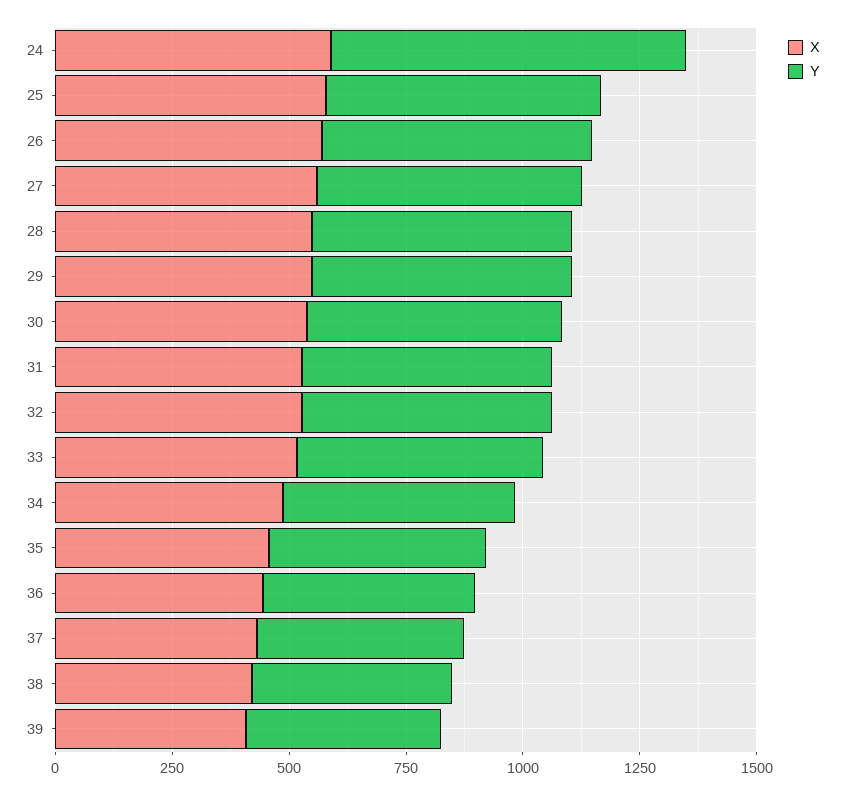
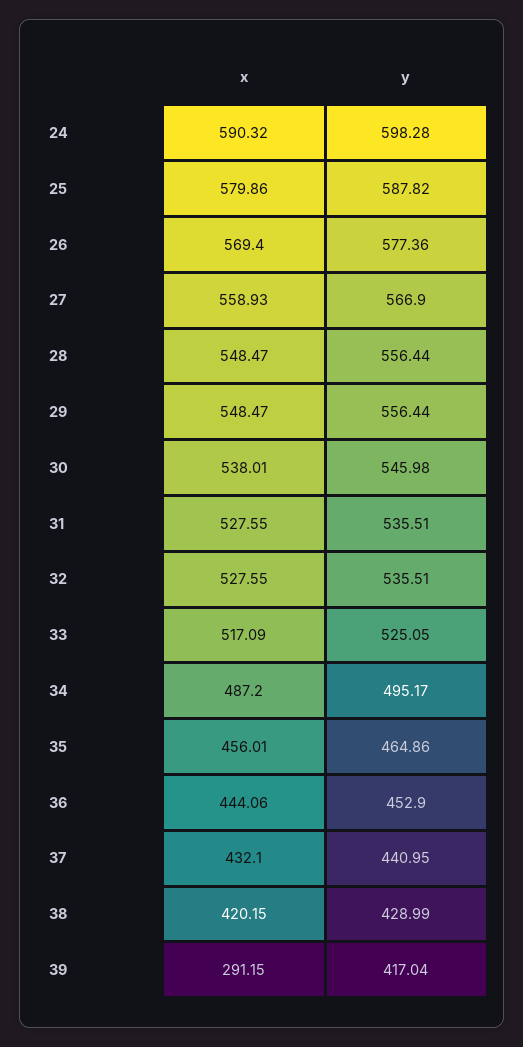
  {
    "X": {
      "24": 590.32,
      "25": 579.86,
      "26": 569.4,
      "27": 558.93,
      "28": 548.47,
      "29": 548.47,
      "30": 538.01,
      "31": 527.55,
      "32": 527.55,
      "33": 517.09,
      "34": 487.2,
      "35": 456.01,
      "36": 444.06,
      "37": 432.1,
      "38": 420.15,
-     "39": 400
+     "39": 291.15
    },
    "Y": {
-     "24": 750,
+     "24": 598.28,
      "25": 587.82,
      "26": 577.36,
      "27": 566.9,
      "28": 556.44,
      "29": 556.44,
      "30": 545.98,
      "31": 535.51,
      "32": 535.51,
      "33": 525.05,
      "34": 495.17,
      "35": 464.86,
      "36": 452.9,
      "37": 440.95,
      "38": 428.99,
      "39": 417.04
    }
  }

